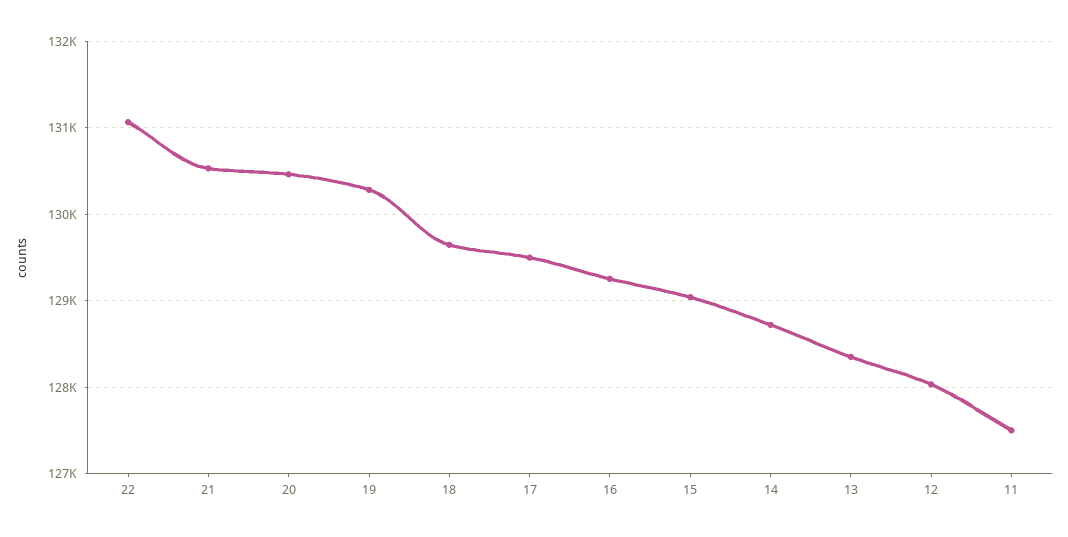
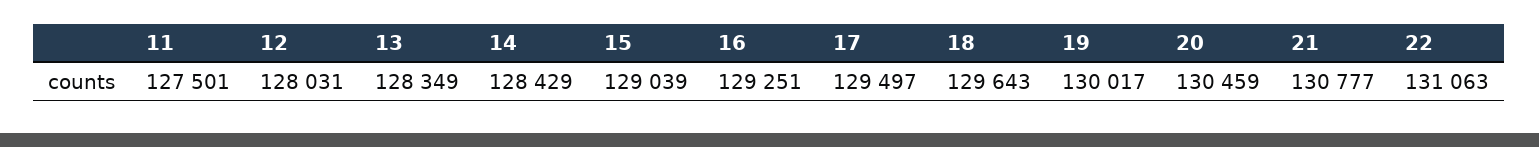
  {
    "22": 131063,
-   "21": 130500,
+   "21": 130777,
    "20": 130459,
-   "19": 130300,
+   "19": 130017,
    "18": 129643,
    "17": 129497,
    "16": 129251,
    "15": 129039,
-   "14": 128700,
+   "14": 128429,
    "13": 128349,
    "12": 128031,
    "11": 127501
  }

